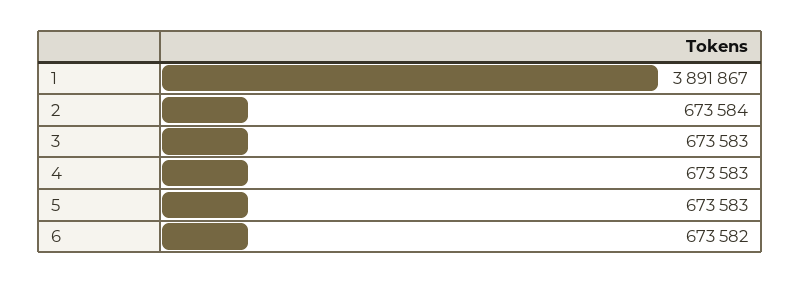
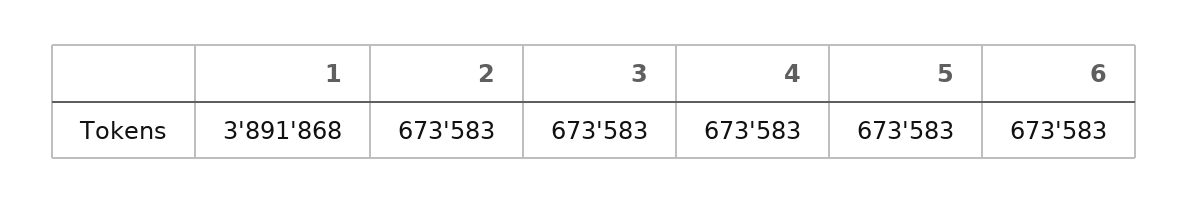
  {
-   "1": 3891867,
+   "1": 3891868,
-   "2": 673584,
+   "2": 673583,
    "3": 673583,
    "4": 673583,
    "5": 673583,
-   "6": 673582
+   "6": 673583
  }

